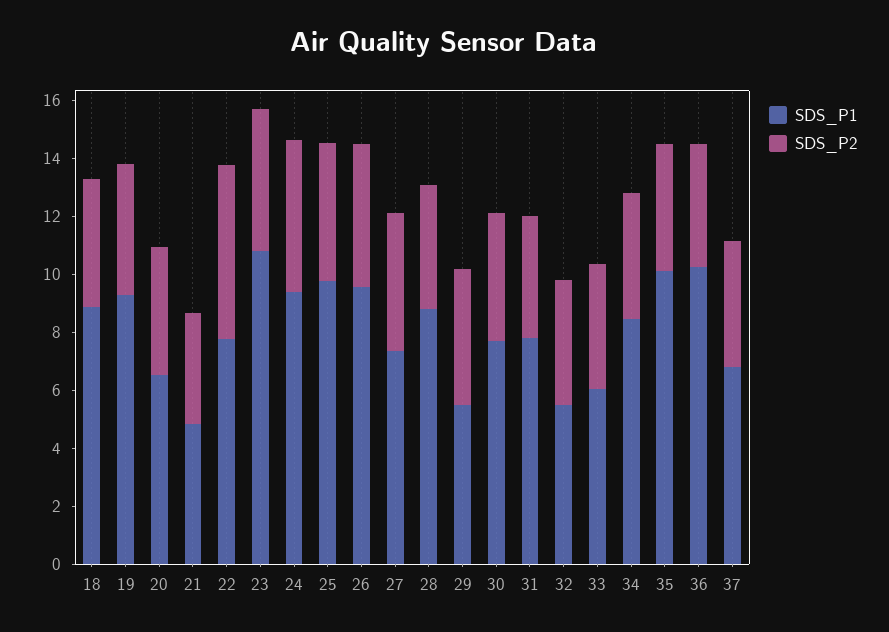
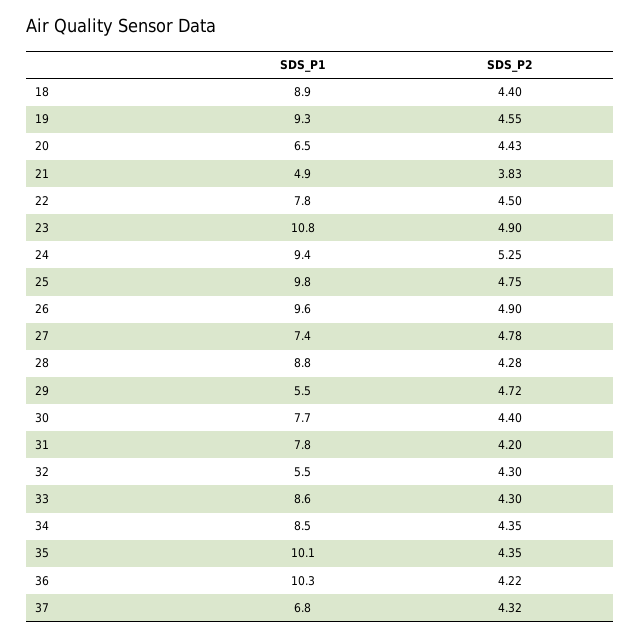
  {
    "SDS_P1": {
      "18": 8.9,
      "19": 9.3,
      "20": 6.5,
      "21": 4.9,
      "22": 7.8,
      "23": 10.8,
      "24": 9.4,
      "25": 9.8,
      "26": 9.6,
      "27": 7.4,
      "28": 8.8,
      "29": 5.5,
      "30": 7.7,
      "31": 7.8,
      "32": 5.5,
-     "33": 6,
+     "33": 8.6,
      "34": 8.5,
      "35": 10.1,
      "36": 10.3,
      "37": 6.8
    },
    "SDS_P2": {
      "18": 4.4,
      "19": 4.55,
      "20": 4.43,
      "21": 3.83,
-     "22": 6,
+     "22": 4.5,
      "23": 4.9,
      "24": 5.25,
      "25": 4.75,
      "26": 4.9,
      "27": 4.78,
      "28": 4.28,
      "29": 4.72,
      "30": 4.4,
      "31": 4.2,
      "32": 4.3,
      "33": 4.3,
      "34": 4.35,
      "35": 4.35,
      "36": 4.22,
      "37": 4.32
    }
  }

